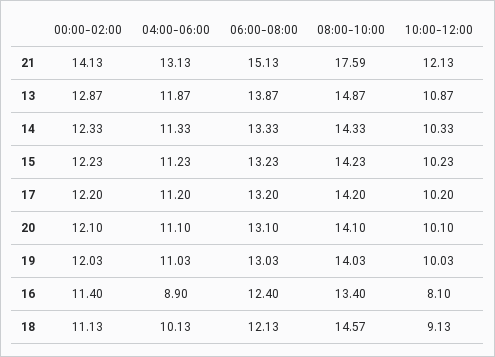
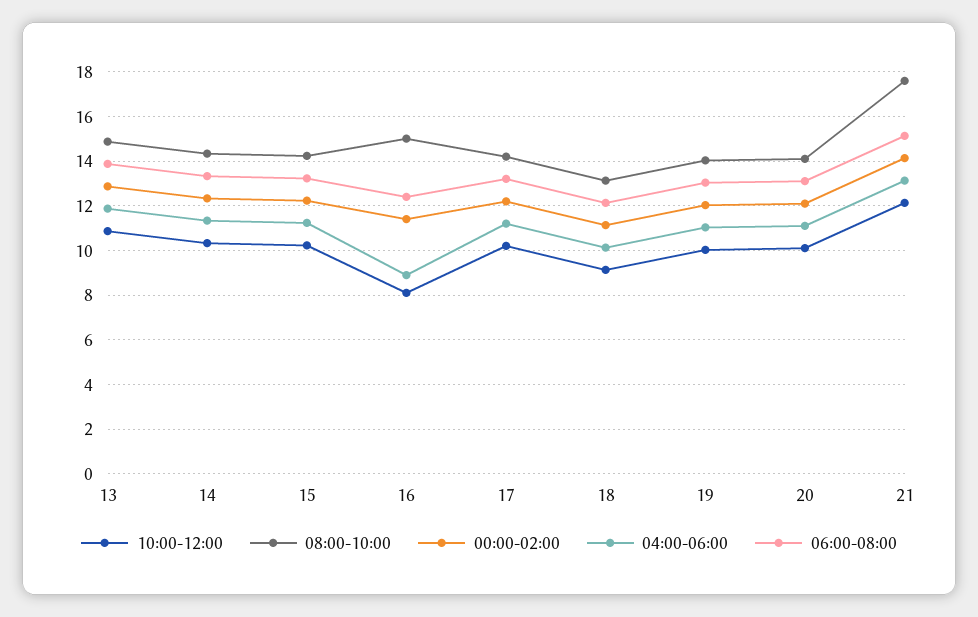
  {
    "00:00-02:00": {
      "21": 14.13,
      "13": 12.87,
      "14": 12.33,
      "15": 12.23,
      "17": 12.2,
      "20": 12.1,
      "19": 12.03,
      "16": 11.4,
      "18": 11.13
    },
    "04:00-06:00": {
      "21": 13.13,
      "13": 11.87,
      "14": 11.33,
      "15": 11.23,
      "17": 11.2,
      "20": 11.1,
      "19": 11.03,
      "16": 8.9,
      "18": 10.13
    },
    "06:00-08:00": {
      "21": 15.13,
      "13": 13.87,
      "14": 13.33,
      "15": 13.23,
      "17": 13.2,
      "20": 13.1,
      "19": 13.03,
      "16": 12.4,
      "18": 12.13
    },
    "08:00-10:00": {
      "21": 17.59,
      "13": 14.87,
      "14": 14.33,
      "15": 14.23,
      "17": 14.2,
      "20": 14.1,
      "19": 14.03,
-     "16": 13.4,
+     "16": 15,
-     "18": 14.57
+     "18": 13
    },
    "10:00-12:00": {
      "21": 12.13,
      "13": 10.87,
      "14": 10.33,
      "15": 10.23,
      "17": 10.2,
      "20": 10.1,
      "19": 10.03,
      "16": 8.1,
      "18": 9.13
    }
  }

